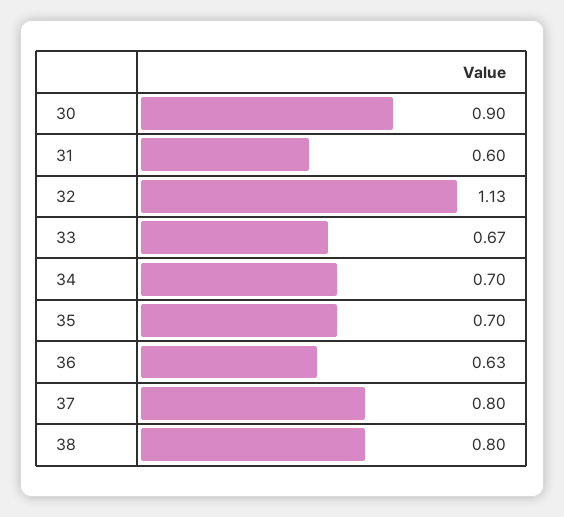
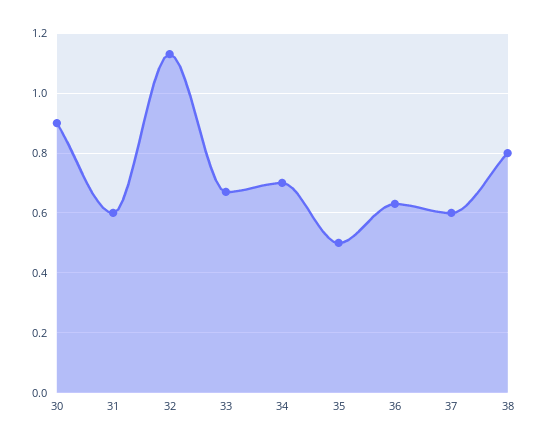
  {
    "30": 0.9,
    "31": 0.6,
    "32": 1.13,
    "33": 0.67,
    "34": 0.7,
-   "35": 0.7,
+   "35": 0.5,
    "36": 0.63,
-   "37": 0.8,
+   "37": 0.6,
    "38": 0.8
  }

